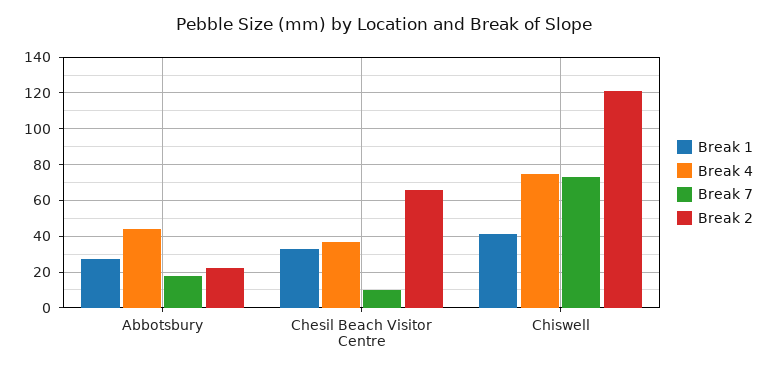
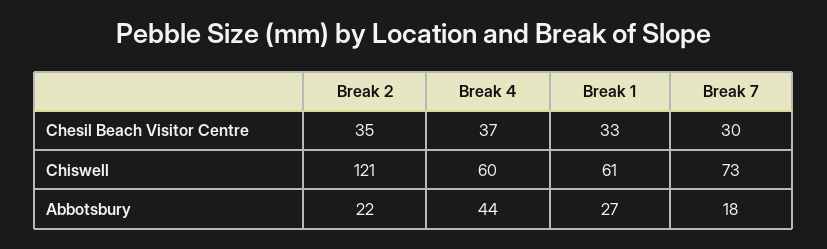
  {
    "Break 1": {
      "Abbotsbury": 27,
      "Chesil Beach Visitor Centre": 33,
-     "Chiswell": 40
+     "Chiswell": 61
    },
    "Break 4": {
      "Abbotsbury": 44,
      "Chesil Beach Visitor Centre": 37,
-     "Chiswell": 75
+     "Chiswell": 60
    },
    "Break 7": {
      "Abbotsbury": 18,
-     "Chesil Beach Visitor Centre": 10,
+     "Chesil Beach Visitor Centre": 30,
      "Chiswell": 73
    },
    "Break 2": {
      "Abbotsbury": 22,
-     "Chesil Beach Visitor Centre": 65,
+     "Chesil Beach Visitor Centre": 35,
      "Chiswell": 121
    }
  }

